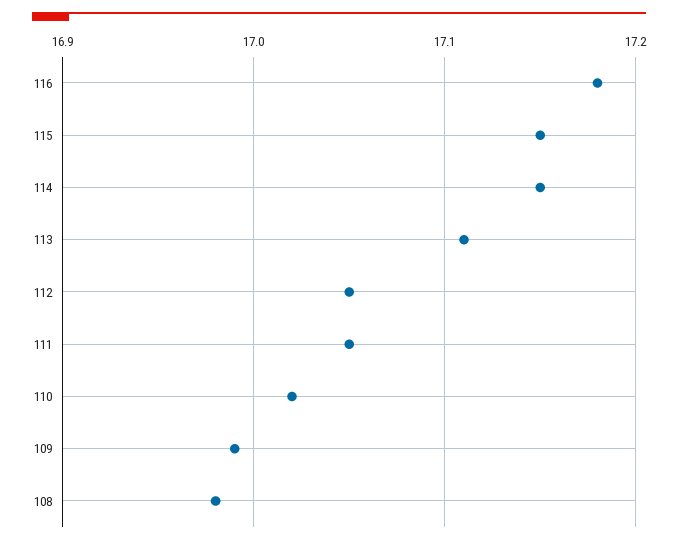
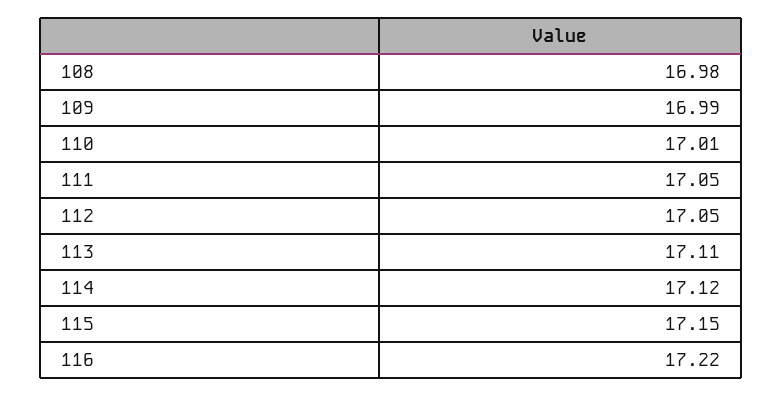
  {
-   "116": 17.18,
+   "116": 17.22,
    "115": 17.15,
-   "114": 17.15,
+   "114": 17.12,
    "113": 17.11,
    "112": 17.05,
    "111": 17.05,
-   "110": 17.02,
+   "110": 17.01,
    "109": 16.99,
    "108": 16.98
  }

